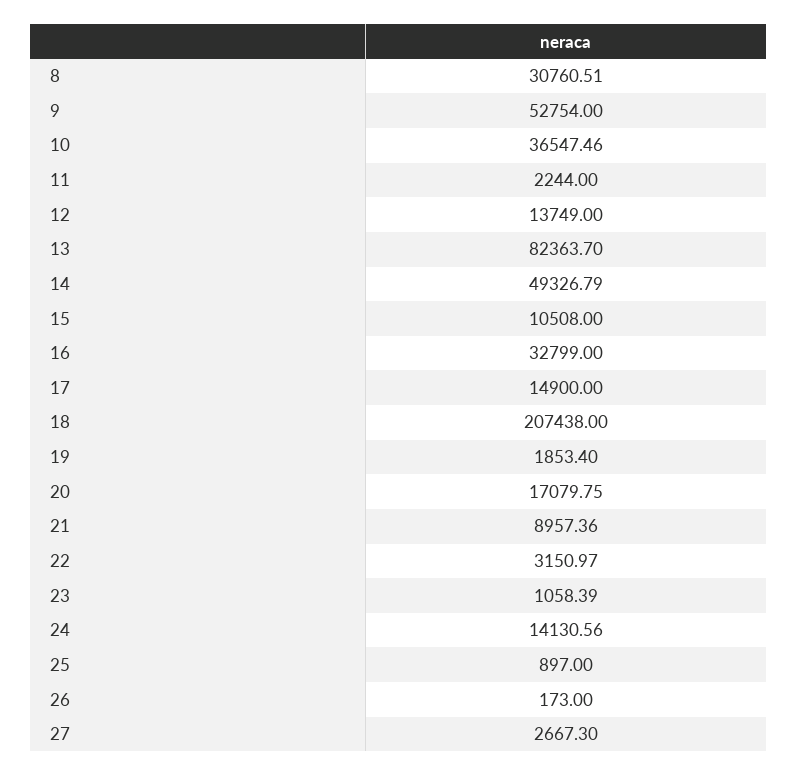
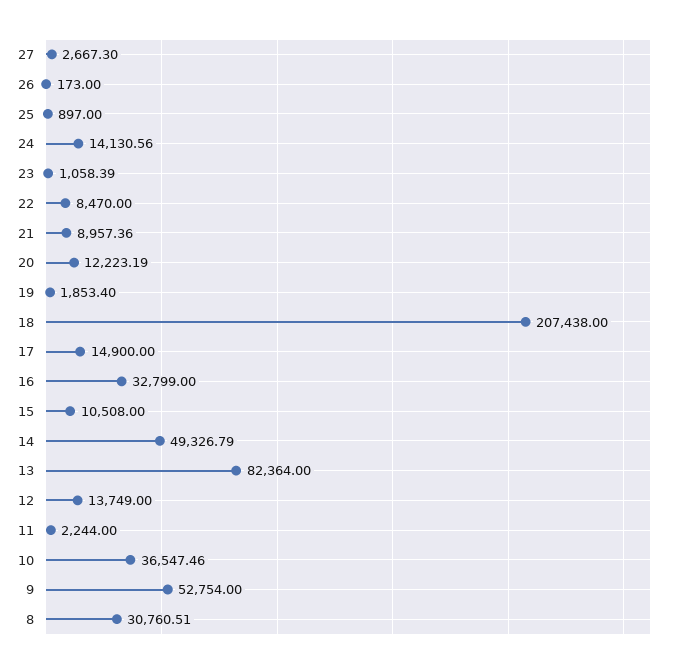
  {
    "8": 30760.51,
    "9": 52754,
    "10": 36547.46,
    "11": 2244,
    "12": 13749,
-   "13": 82363.7,
+   "13": 82364,
    "14": 49326.79,
    "15": 10508,
    "16": 32799,
    "17": 14900,
    "18": 207438,
    "19": 1853.4,
-   "20": 17079.75,
+   "20": 12223.19,
    "21": 8957.36,
-   "22": 3150.97,
+   "22": 8470,
    "23": 1058.39,
    "24": 14130.56,
    "25": 897,
    "26": 173,
    "27": 2667.3
  }

